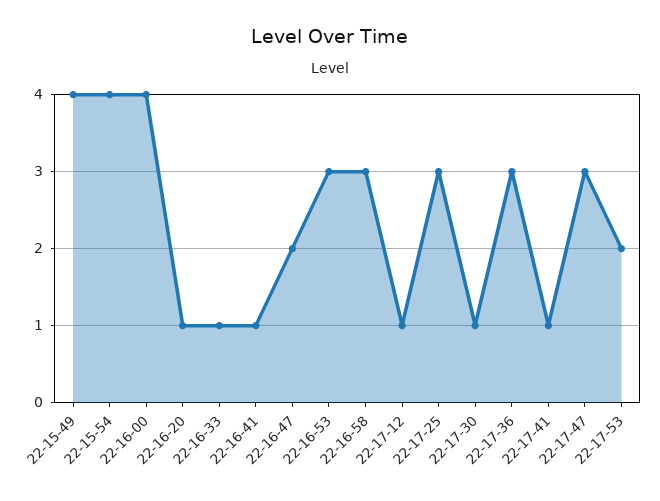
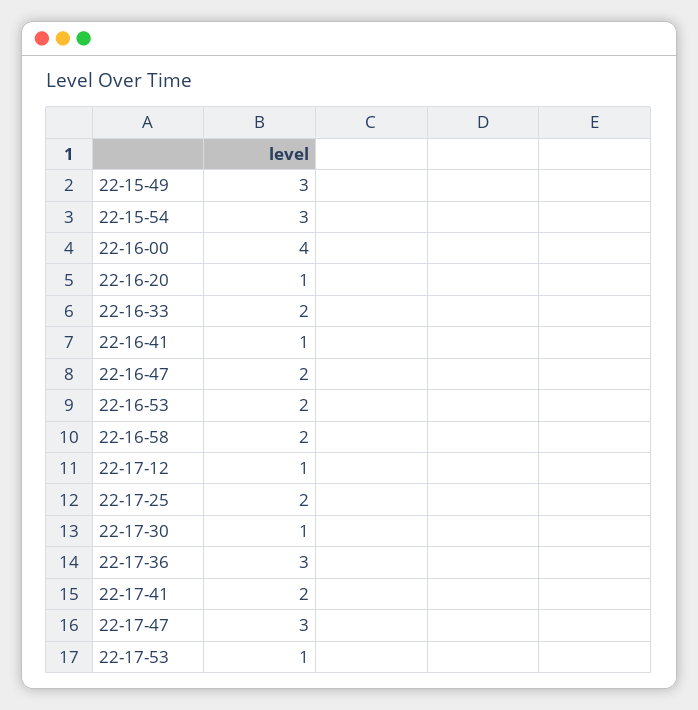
  {
-   "22-15-49": 4,
+   "22-15-49": 3,
-   "22-15-54": 4,
+   "22-15-54": 3,
    "22-16-00": 4,
    "22-16-20": 1,
-   "22-16-33": 1,
+   "22-16-33": 2,
    "22-16-41": 1,
    "22-16-47": 2,
-   "22-16-53": 3,
+   "22-16-53": 2,
-   "22-16-58": 3,
+   "22-16-58": 2,
    "22-17-12": 1,
-   "22-17-25": 3,
+   "22-17-25": 2,
    "22-17-30": 1,
    "22-17-36": 3,
-   "22-17-41": 1,
+   "22-17-41": 2,
    "22-17-47": 3,
-   "22-17-53": 2
+   "22-17-53": 1
  }

